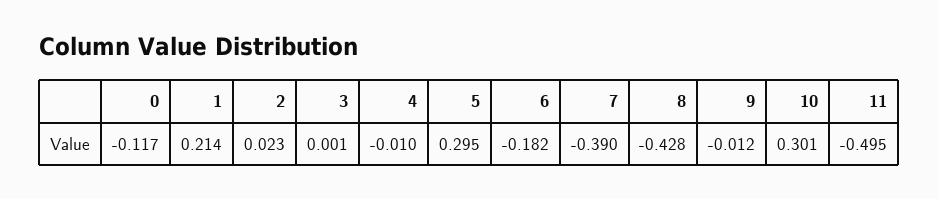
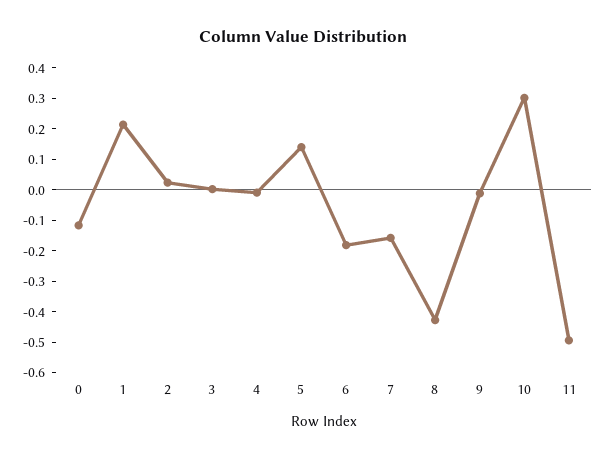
  {
    "0": -0.117,
    "1": 0.214,
    "2": 0.023,
    "3": 0.001,
    "4": -0.01,
-   "5": 0.295,
+   "5": 0.15,
    "6": -0.182,
-   "7": -0.39,
+   "7": -0.15,
    "8": -0.428,
    "9": -0.012,
    "10": 0.301,
    "11": -0.495
  }

